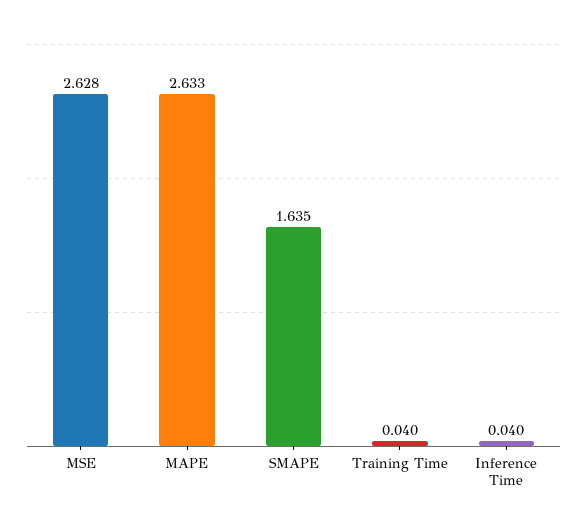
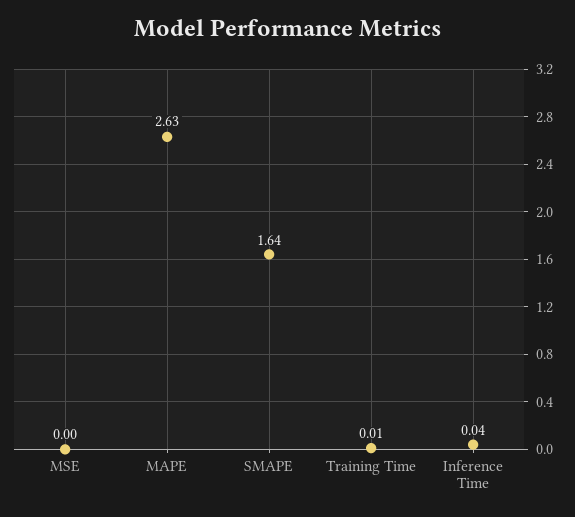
  {
-   "MSE": 2.628,
+   "MSE": 0,
    "MAPE": 2.633,
    "SMAPE": 1.635,
-   "Training Time": 0.04,
+   "Training Time": 0.01,
    "Inference Time": 0.04
  }

